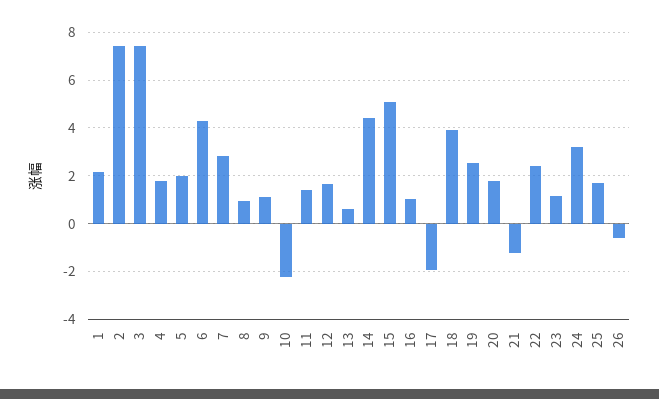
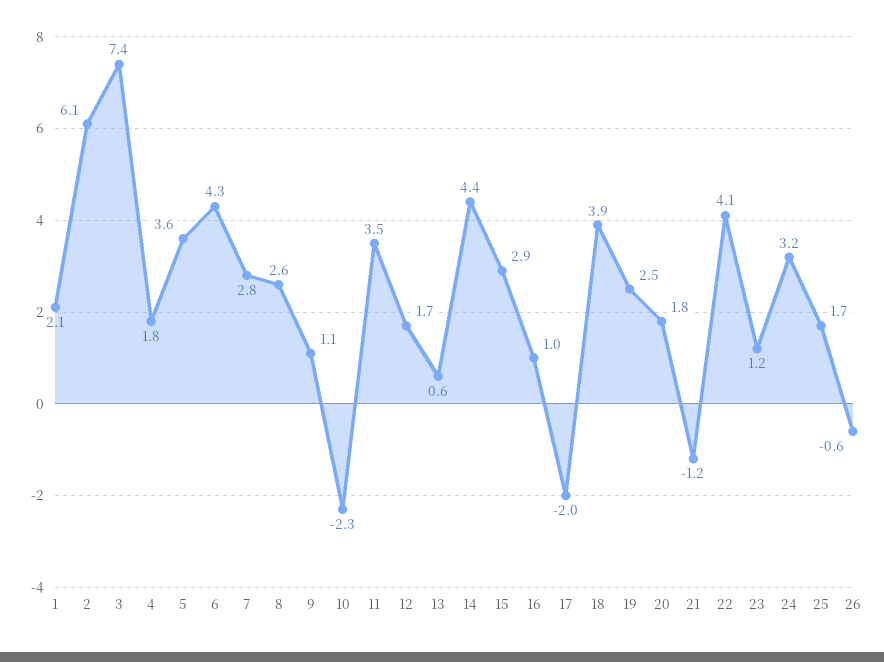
  {
    "1": 2.1,
-   "2": 7.5,
+   "2": 6.1,
    "3": 7.4,
    "4": 1.8,
-   "5": 2,
+   "5": 3.6,
    "6": 4.3,
    "7": 2.8,
-   "8": 1,
+   "8": 2.6,
    "9": 1.1,
    "10": -2.3,
-   "11": 1.5,
+   "11": 3.5,
    "12": 1.7,
    "13": 0.6,
    "14": 4.4,
-   "15": 5,
+   "15": 2.9,
    "16": 1,
    "17": -2,
    "18": 3.9,
    "19": 2.5,
    "20": 1.8,
    "21": -1.2,
-   "22": 2.5,
+   "22": 4.1,
    "23": 1.2,
    "24": 3.2,
    "25": 1.7,
    "26": -0.6
  }

